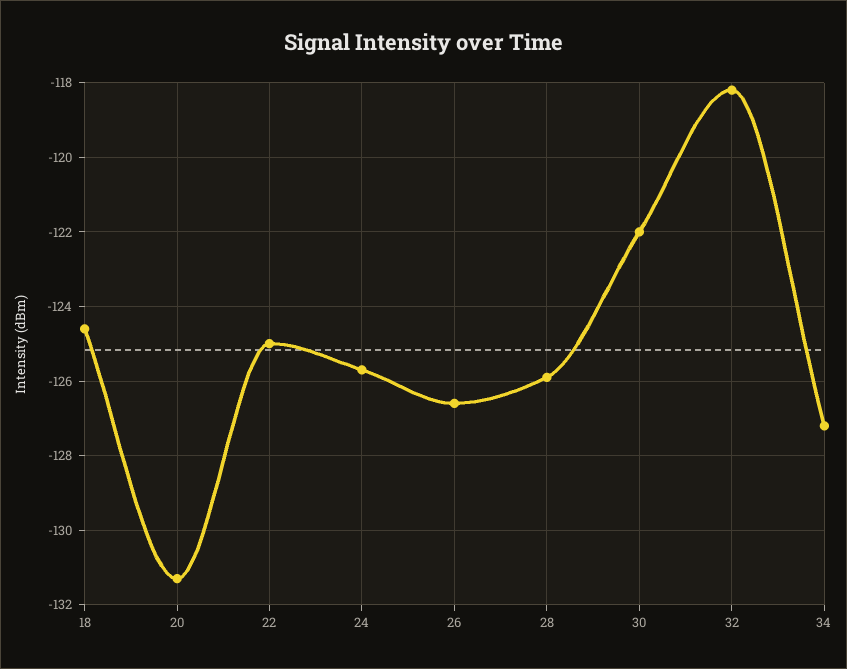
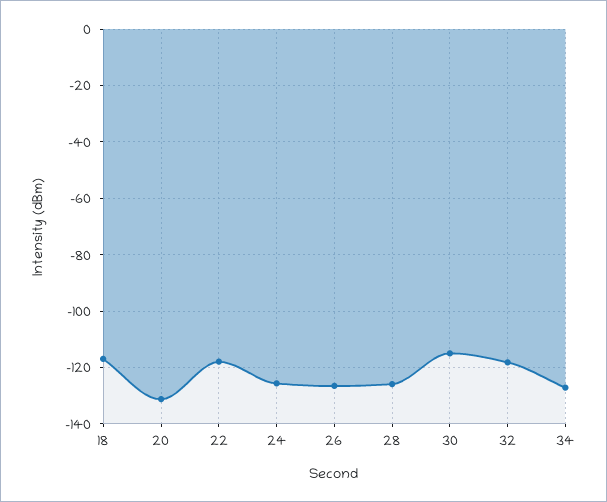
  {
-   "18": -124.5,
+   "18": -117.5,
    "20": -131.5,
-   "22": -125,
+   "22": -117.5,
    "24": -125.5,
    "26": -126.5,
    "28": -126,
-   "30": -122,
+   "30": -115,
    "32": -118,
    "34": -127
  }

